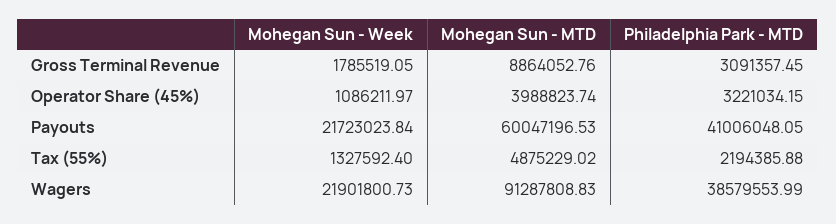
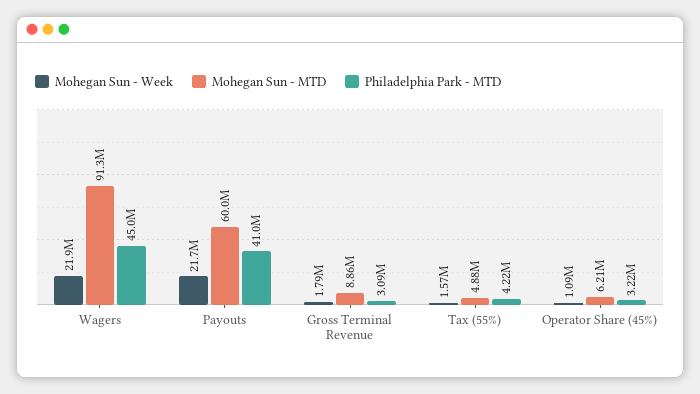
  {
    "Mohegan Sun - Week": {
      "Gross Terminal Revenue": 1785519.05,
      "Operator Share (45%)": 1086211.97,
      "Payouts": 21723023.84,
-     "Tax (55%)": 1327592.4,
+     "Tax (55%)": 1570000,
      "Wagers": 21901800.73
    },
    "Mohegan Sun - MTD": {
      "Gross Terminal Revenue": 8864052.76,
-     "Operator Share (45%)": 3988823.74,
+     "Operator Share (45%)": 6210000,
      "Payouts": 60047196.53,
      "Tax (55%)": 4875229.02,
      "Wagers": 91287808.83
    },
    "Philadelphia Park - MTD": {
      "Gross Terminal Revenue": 3091357.45,
      "Operator Share (45%)": 3221034.15,
      "Payouts": 41006048.05,
-     "Tax (55%)": 2194385.88,
+     "Tax (55%)": 4220000,
-     "Wagers": 38579553.99
+     "Wagers": 45000000
    }
  }

